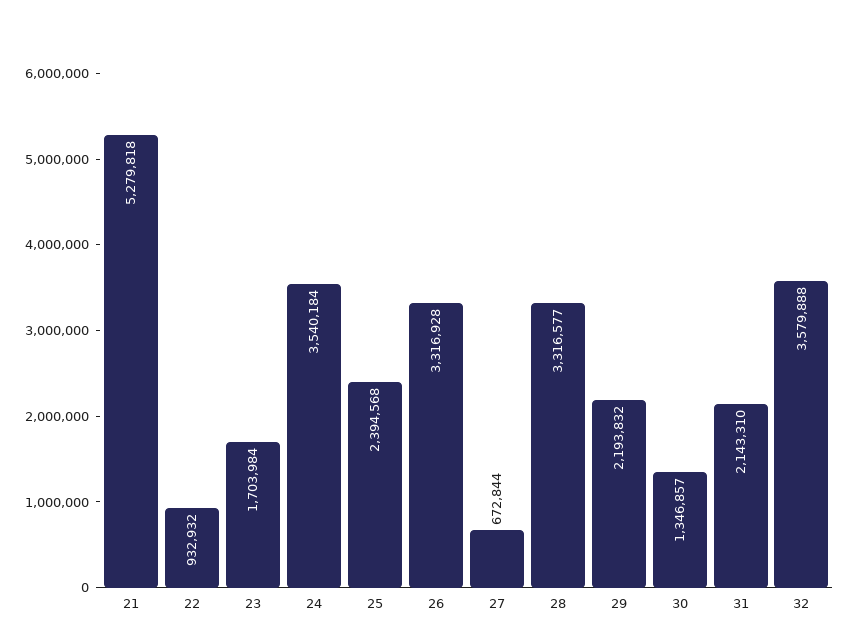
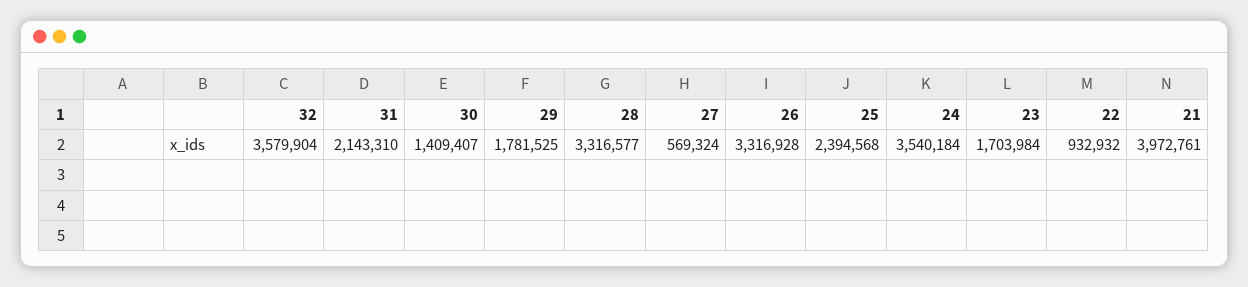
  {
-   "21": 5279818,
+   "21": 3972761,
    "22": 932932,
    "23": 1703984,
    "24": 3540184,
    "25": 2394568,
    "26": 3316928,
-   "27": 672844,
+   "27": 569324,
    "28": 3316577,
-   "29": 2193832,
+   "29": 1781525,
-   "30": 1346857,
+   "30": 1409407,
    "31": 2143310,
-   "32": 3579888
+   "32": 3579904
  }

